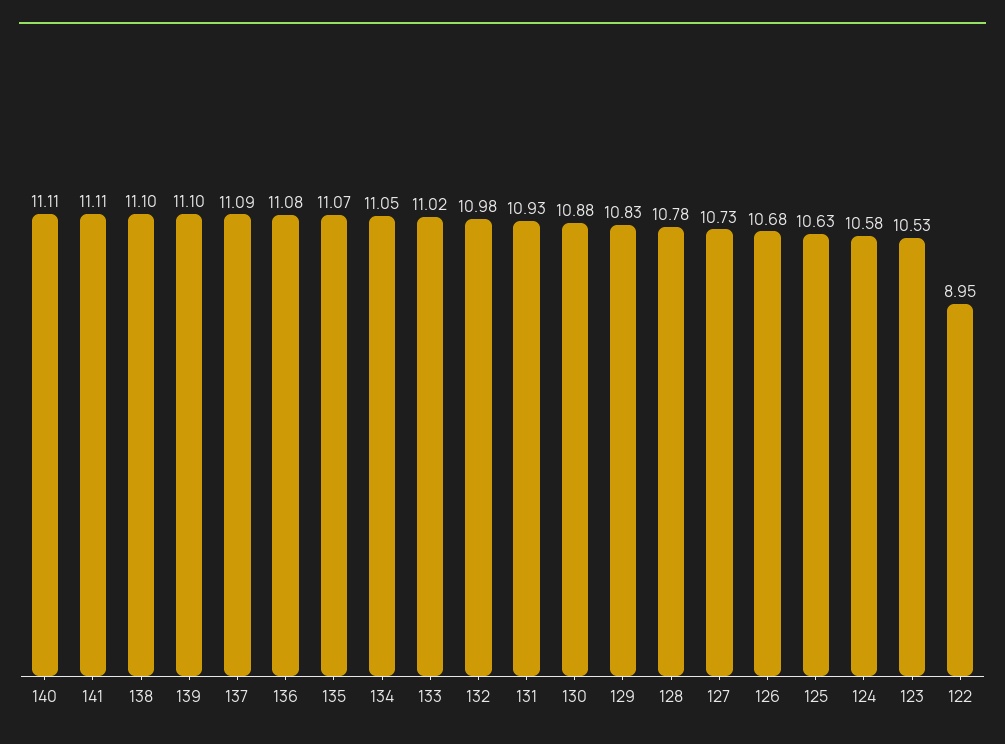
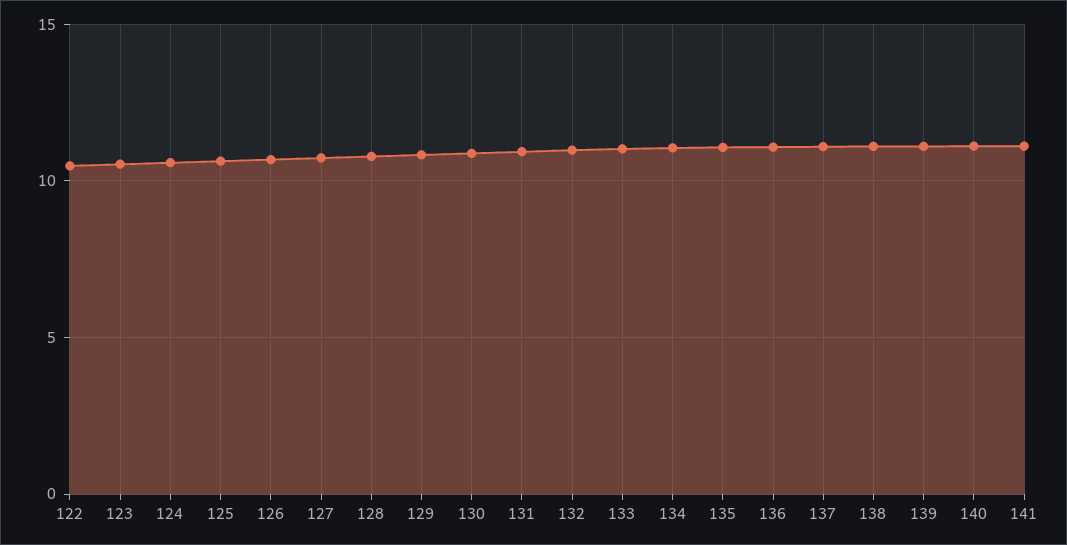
  {
    "140": 11.11,
    "141": 11.11,
    "138": 11.1,
    "139": 11.1,
    "137": 11.09,
    "136": 11.08,
    "135": 11.07,
    "134": 11.05,
    "133": 11.02,
    "132": 10.98,
    "131": 10.93,
    "130": 10.88,
    "129": 10.83,
    "128": 10.78,
    "127": 10.73,
    "126": 10.68,
    "125": 10.63,
    "124": 10.58,
    "123": 10.53,
-   "122": 8.95
+   "122": 10.5
  }

